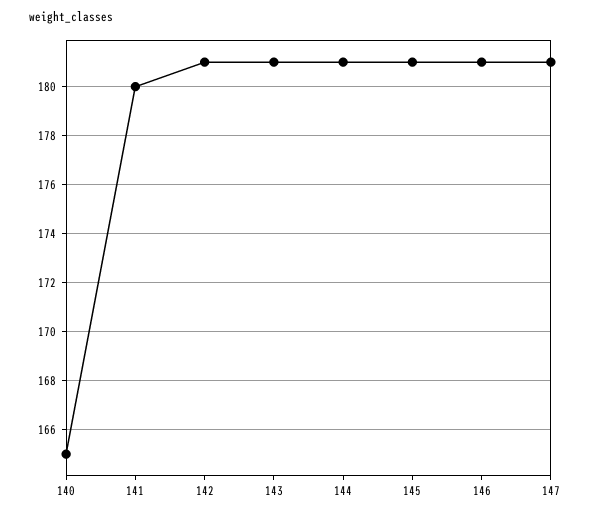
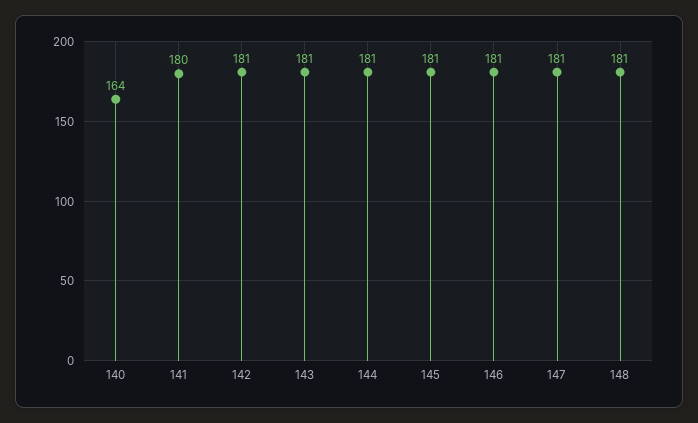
  {
-   "140": 165,
+   "140": 164,
    "141": 180,
    "142": 181,
    "143": 181,
    "144": 181,
    "145": 181,
    "146": 181,
-   "147": 181
+   "147": 181,
+   "148": 181
  }

